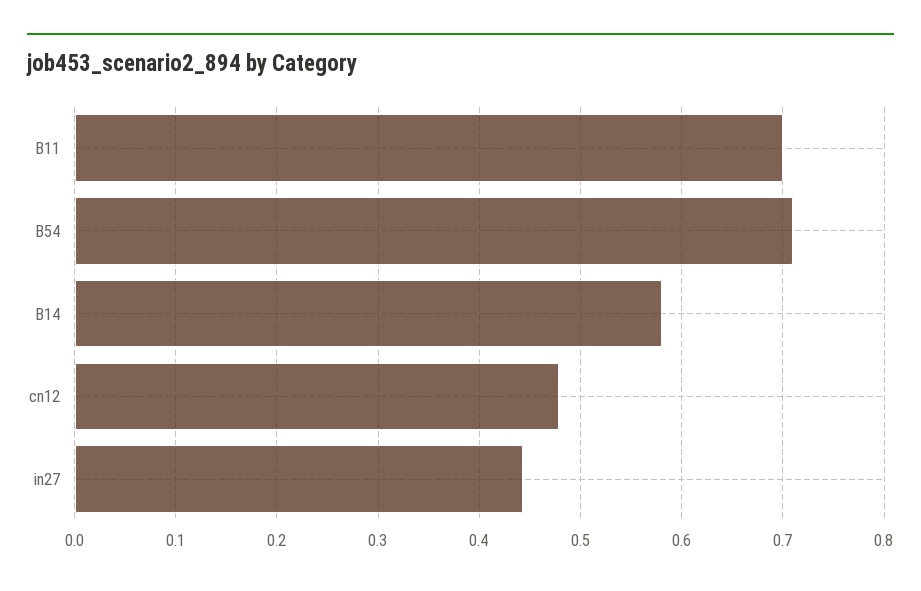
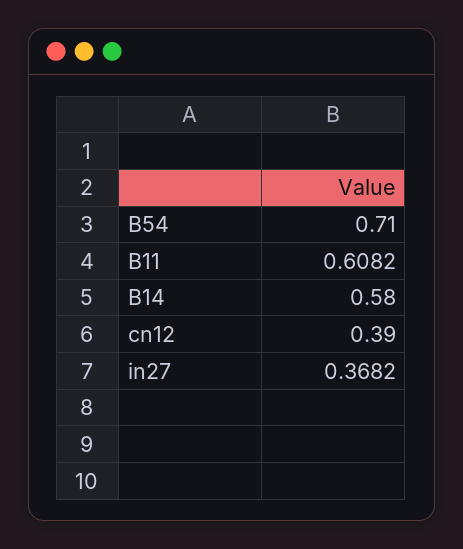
  {
-   "B11": 0.7,
+   "B11": 0.6082,
    "B54": 0.71,
    "B14": 0.58,
-   "cn12": 0.48,
+   "cn12": 0.39,
-   "in27": 0.44
+   "in27": 0.3682
  }

